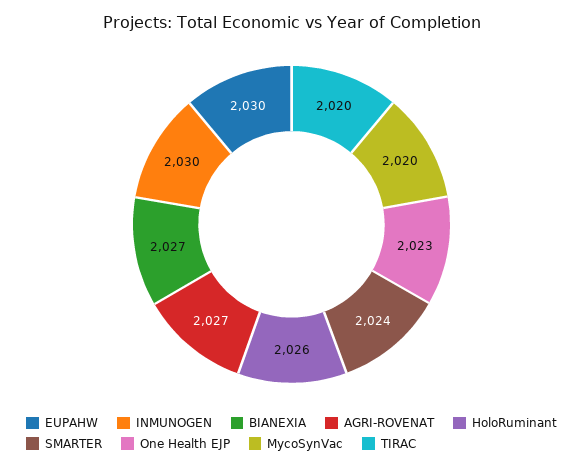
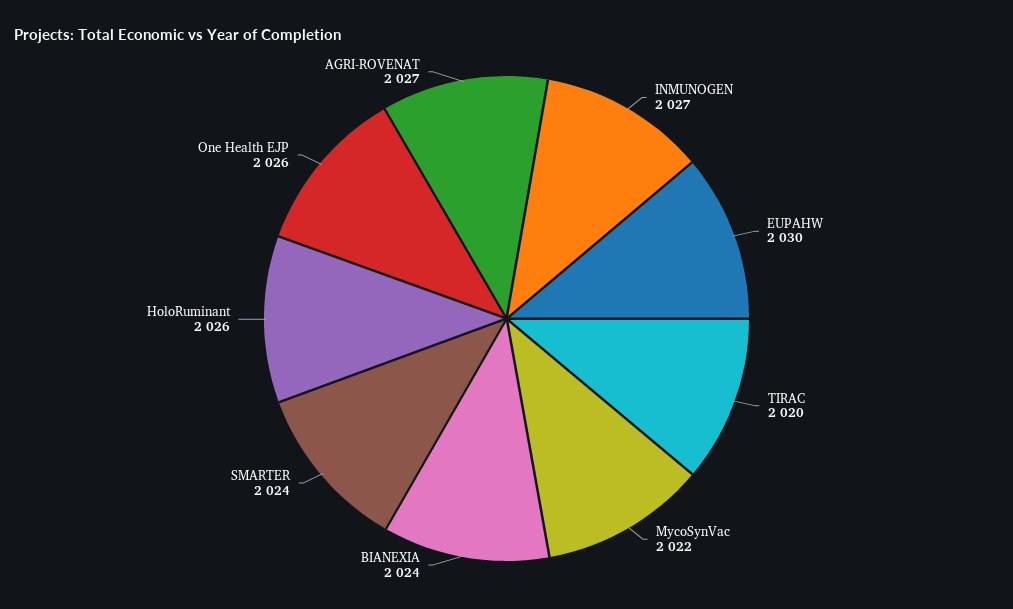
  {
    "EUPAHW": 2030,
-   "INMUNOGEN": 2030,
+   "INMUNOGEN": 2027,
-   "BIANEXIA": 2027,
+   "BIANEXIA": 2024,
    "AGRI-ROVENAT": 2027,
    "HoloRuminant": 2026,
    "SMARTER": 2024,
-   "One Health EJP": 2023,
+   "One Health EJP": 2026,
-   "MycoSynVac": 2020,
+   "MycoSynVac": 2022,
    "TIRAC": 2020
  }

